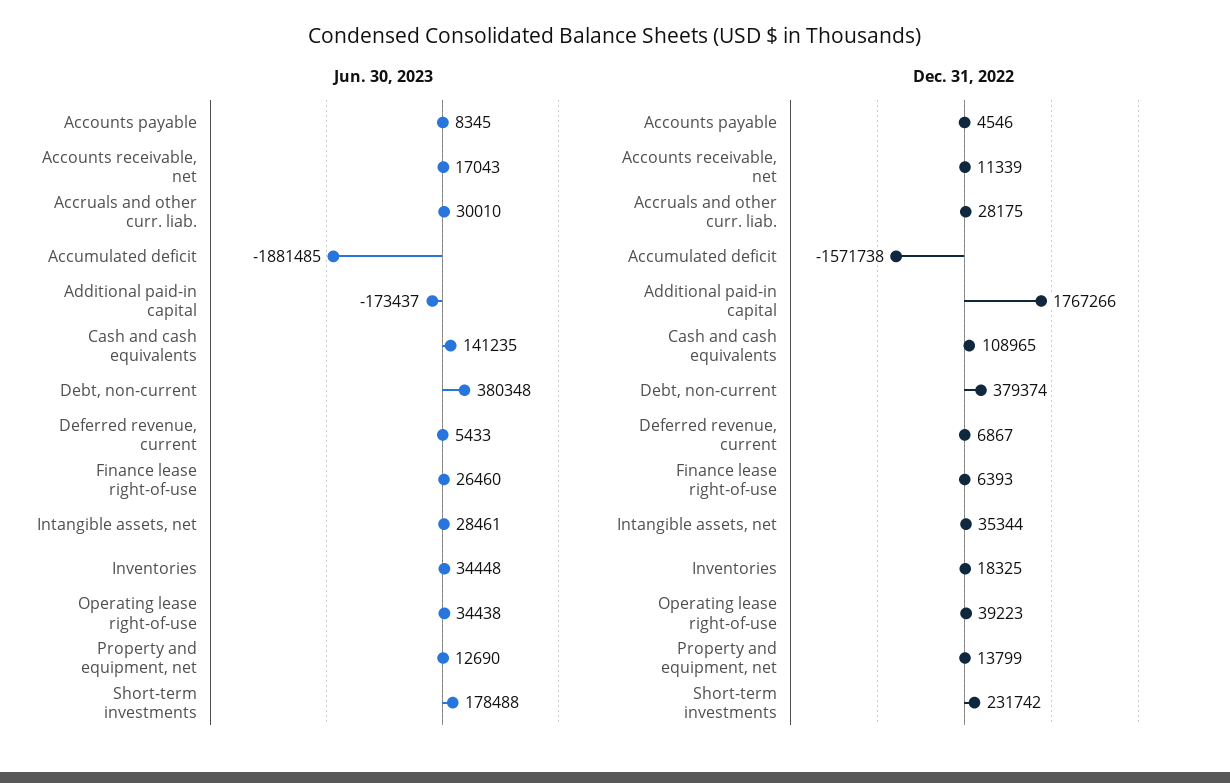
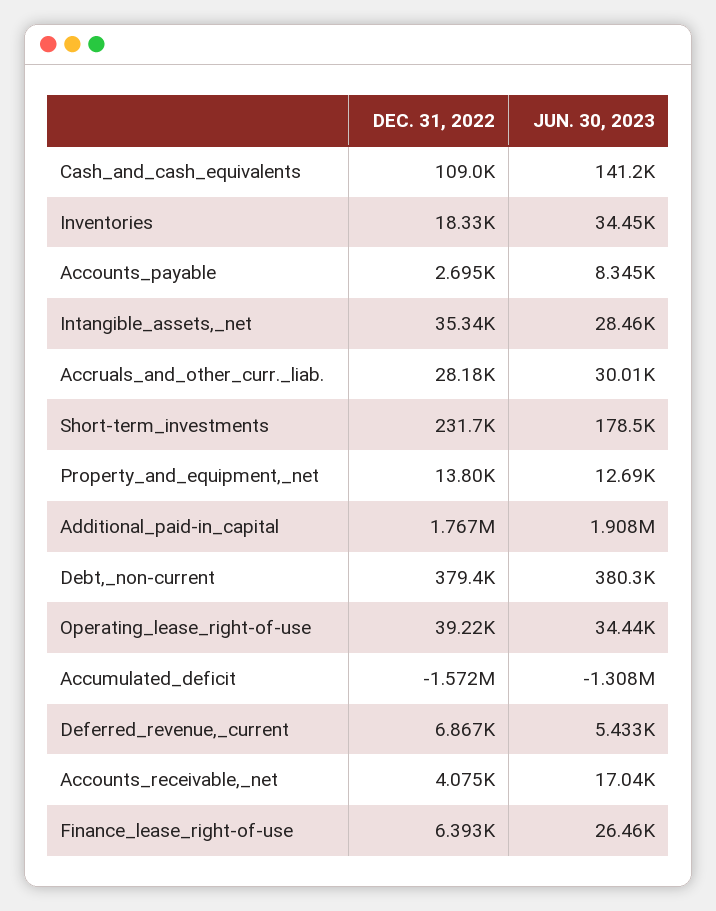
  {
    "Jun. 30, 2023": {
      "Accounts payable": 8345,
      "Accounts receivable, net": 17043,
      "Accruals and other curr. liab.": 30010,
-     "Accumulated deficit": -1881485,
+     "Accumulated deficit": -1308000,
-     "Additional paid-in capital": -173437,
+     "Additional paid-in capital": 1908000,
      "Cash and cash equivalents": 141235,
      "Debt, non-current": 380348,
      "Deferred revenue, current": 5433,
      "Finance lease right-of-use": 26460,
      "Intangible assets, net": 28461,
      "Inventories": 34448,
      "Operating lease right-of-use": 34438,
      "Property and equipment, net": 12690,
      "Short-term investments": 178488
    },
    "Dec. 31, 2022": {
-     "Accounts payable": 4546,
+     "Accounts payable": 2695,
-     "Accounts receivable, net": 11339,
+     "Accounts receivable, net": 4075,
      "Accruals and other curr. liab.": 28175,
      "Accumulated deficit": -1571738,
      "Additional paid-in capital": 1767266,
      "Cash and cash equivalents": 108965,
      "Debt, non-current": 379374,
      "Deferred revenue, current": 6867,
      "Finance lease right-of-use": 6393,
      "Intangible assets, net": 35344,
      "Inventories": 18325,
      "Operating lease right-of-use": 39223,
      "Property and equipment, net": 13799,
      "Short-term investments": 231742
    }
  }

